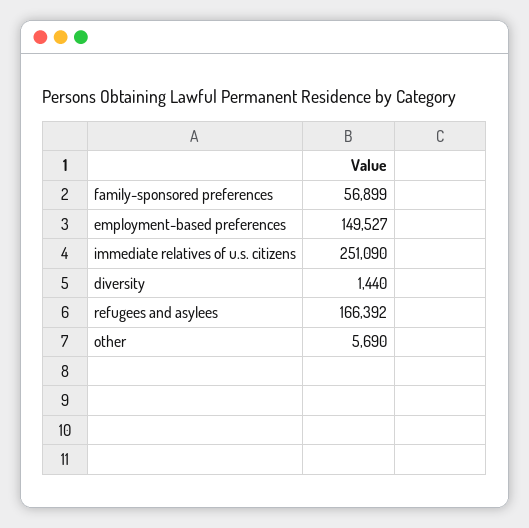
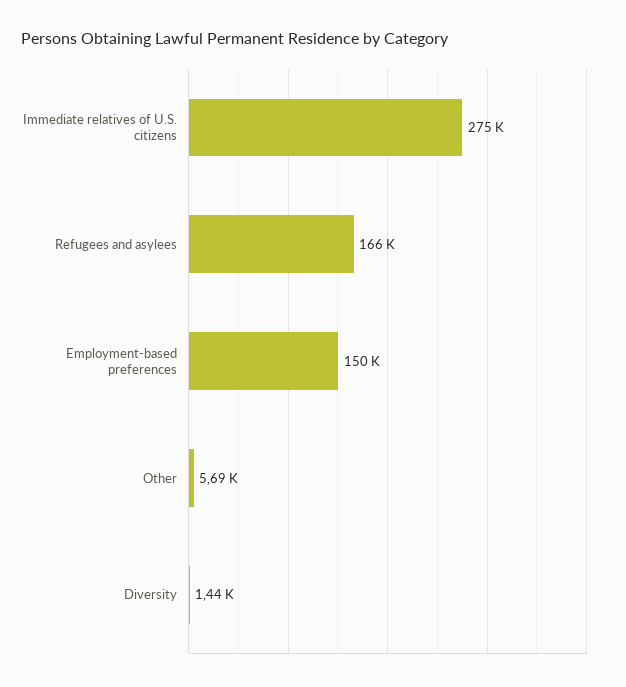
  {
-   "family-sponsored preferences": 56899,
    "employment-based preferences": 149527,
-   "immediate relatives of u.s. citizens": 251090,
+   "immediate relatives of u.s. citizens": 275000,
    "diversity": 1440,
    "refugees and asylees": 166392,
    "other": 5690
  }

